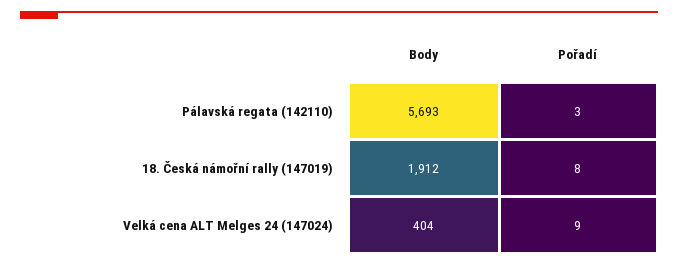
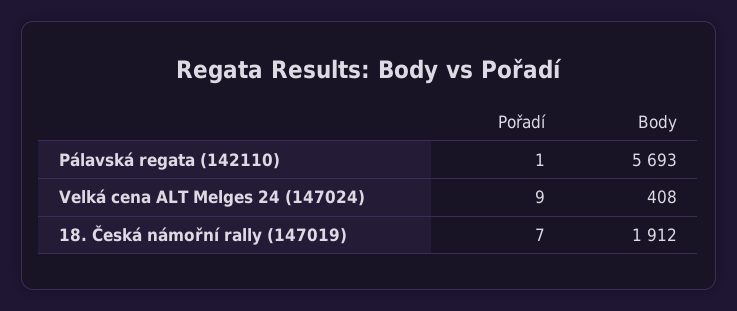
  {
    "Body": {
      "Pálavská regata (142110)": 5693,
      "18. Česká námořní rally (147019)": 1912,
-     "Velká cena ALT Melges 24 (147024)": 404
+     "Velká cena ALT Melges 24 (147024)": 408
    },
    "Pořadí": {
-     "Pálavská regata (142110)": 3,
+     "Pálavská regata (142110)": 1,
-     "18. Česká námořní rally (147019)": 8,
+     "18. Česká námořní rally (147019)": 7,
      "Velká cena ALT Melges 24 (147024)": 9
    }
  }

